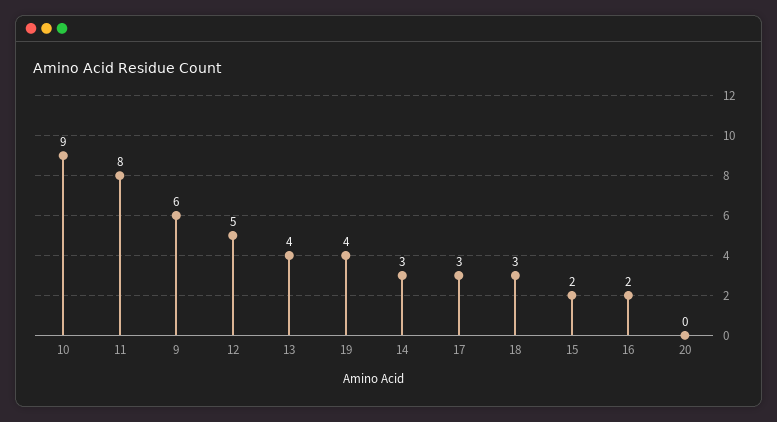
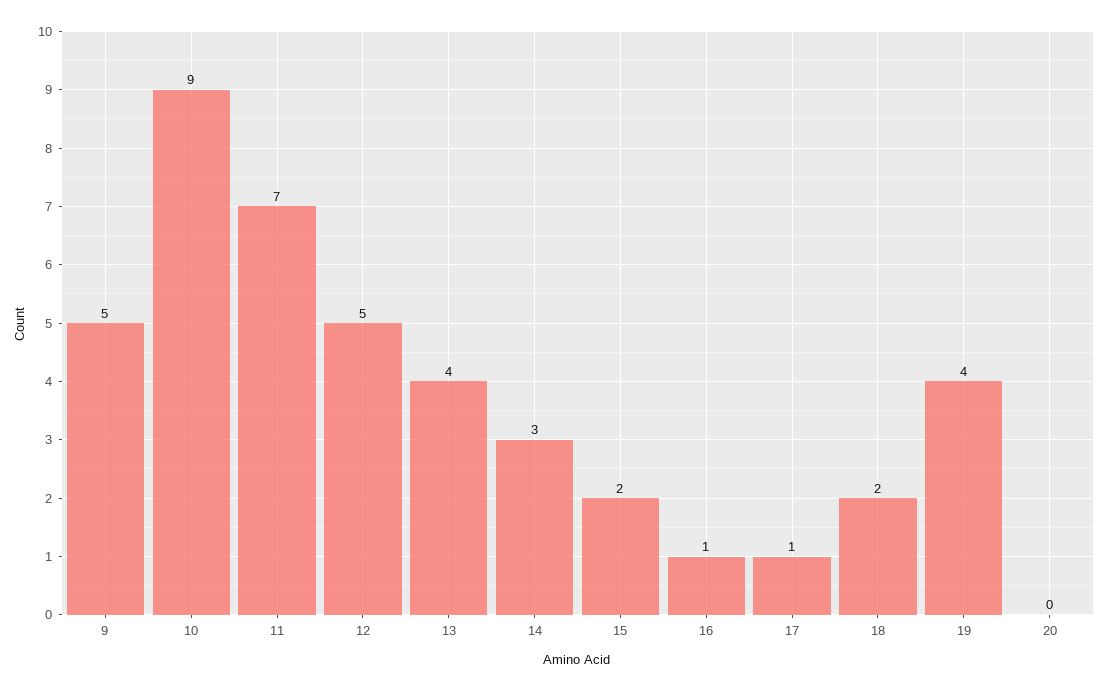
  {
    "10": 9,
-   "11": 8,
+   "11": 7,
-   "9": 6,
+   "9": 5,
    "12": 5,
    "13": 4,
    "19": 4,
    "14": 3,
-   "17": 3,
+   "17": 1,
-   "18": 3,
+   "18": 2,
    "15": 2,
-   "16": 2,
+   "16": 1,
    "20": 0
  }

